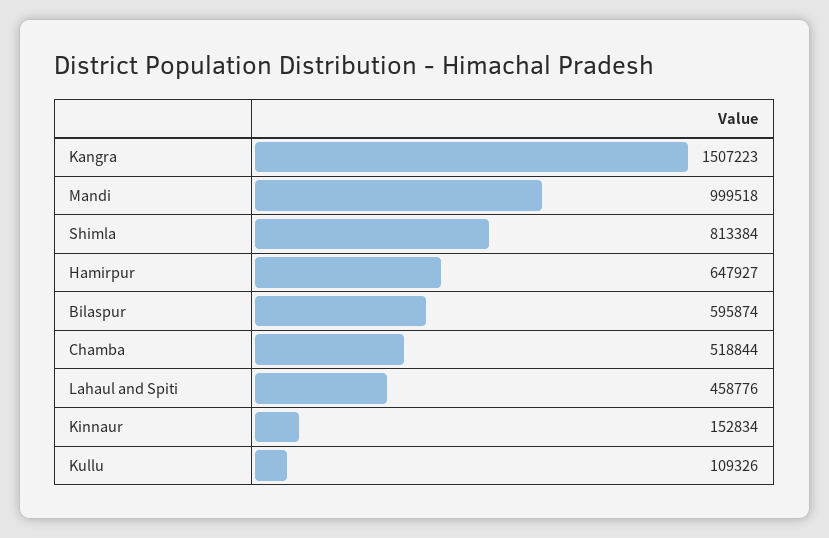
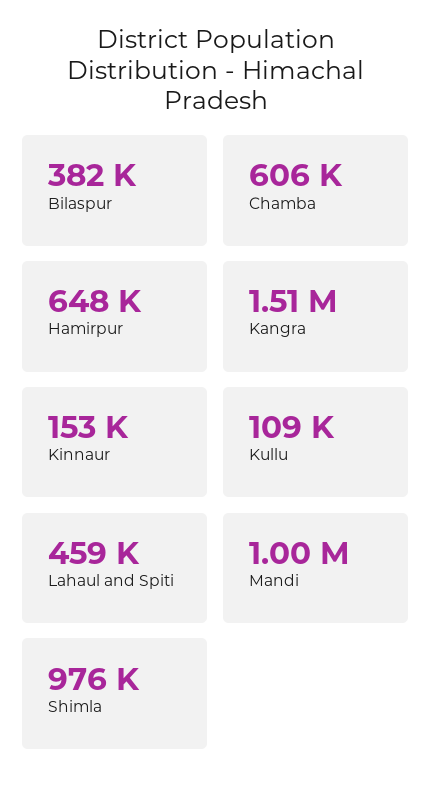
  {
    "Kangra": 1507223,
    "Mandi": 999518,
-   "Shimla": 813384,
+   "Shimla": 976000,
    "Hamirpur": 647927,
-   "Bilaspur": 595874,
+   "Bilaspur": 382000,
-   "Chamba": 518844,
+   "Chamba": 606000,
    "Lahaul and Spiti": 458776,
    "Kinnaur": 152834,
    "Kullu": 109326
  }

